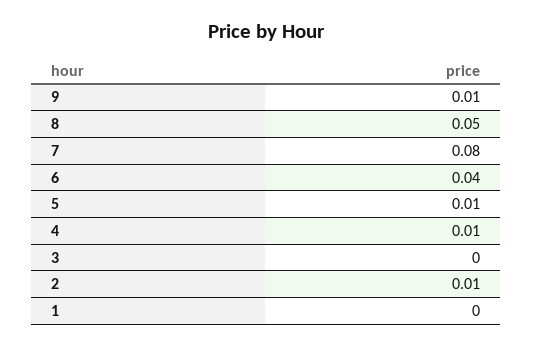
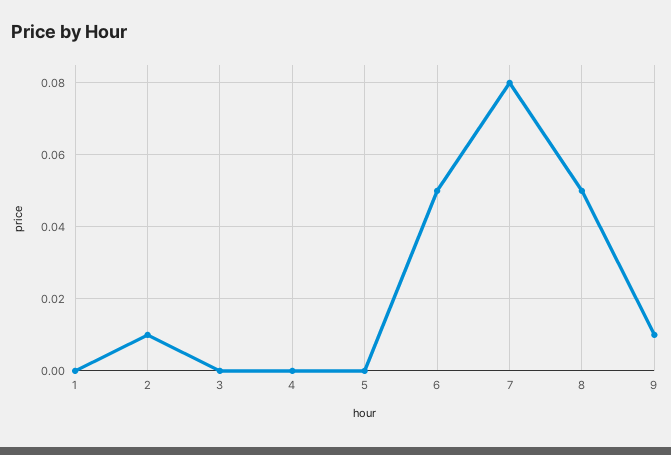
  {
    "9": 0.01,
    "8": 0.05,
    "7": 0.08,
-   "6": 0.04,
+   "6": 0.05,
-   "5": 0.01,
+   "5": 0,
-   "4": 0.01,
+   "4": 0,
    "3": 0,
    "2": 0.01,
    "1": 0
  }

